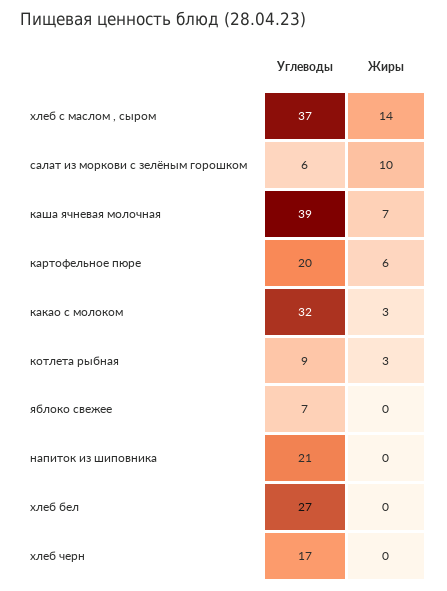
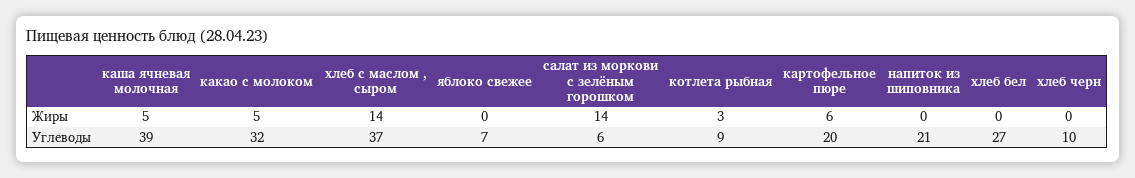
  {
    "Углеводы": {
      "хлеб с маслом , сыром": 37,
      "салат из моркови с зелёным горошком": 6,
      "каша ячневая молочная": 39,
      "картофельное пюре": 20,
      "какао с молоком": 32,
      "котлета рыбная": 9,
      "яблоко свежее": 7,
      "напиток из шиповника": 21,
      "хлеб бел": 27,
-     "хлеб черн": 17
+     "хлеб черн": 10
    },
    "Жиры": {
      "хлеб с маслом , сыром": 14,
-     "салат из моркови с зелёным горошком": 10,
+     "салат из моркови с зелёным горошком": 14,
-     "каша ячневая молочная": 7,
+     "каша ячневая молочная": 5,
      "картофельное пюре": 6,
-     "какао с молоком": 3,
+     "какао с молоком": 5,
      "котлета рыбная": 3,
      "яблоко свежее": 0,
      "напиток из шиповника": 0,
      "хлеб бел": 0,
      "хлеб черн": 0
    }
  }

